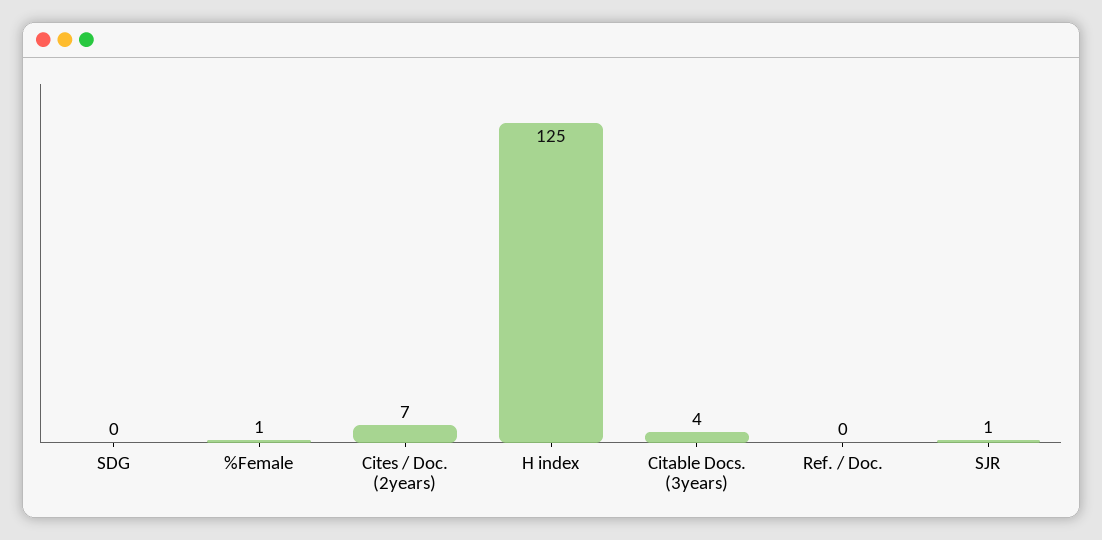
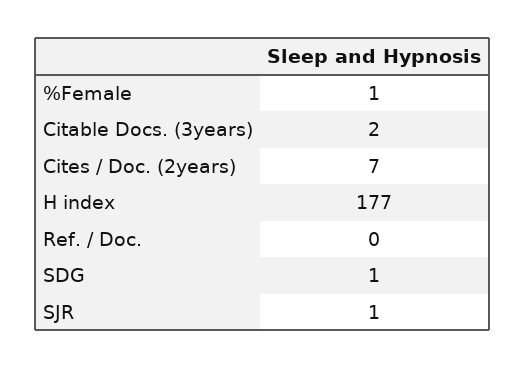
  {
-   "SDG": 0,
+   "SDG": 1,
    "%Female": 1,
    "Cites / Doc. (2years)": 7,
-   "H index": 125,
+   "H index": 177,
-   "Citable Docs. (3years)": 4,
+   "Citable Docs. (3years)": 2,
    "Ref. / Doc.": 0,
    "SJR": 1
  }

